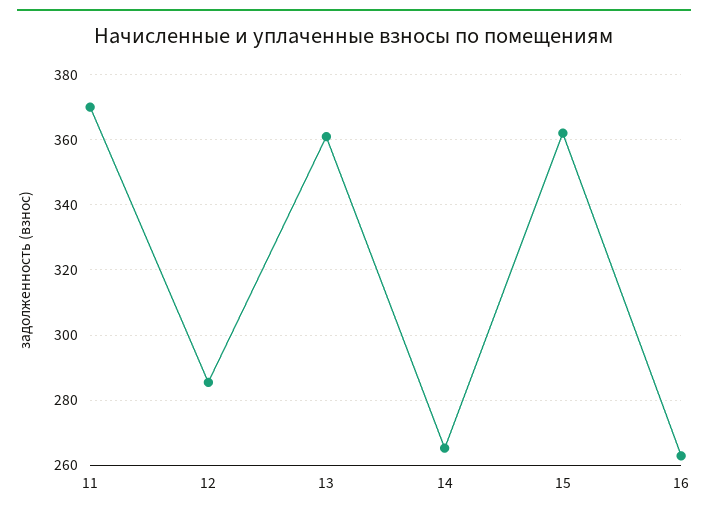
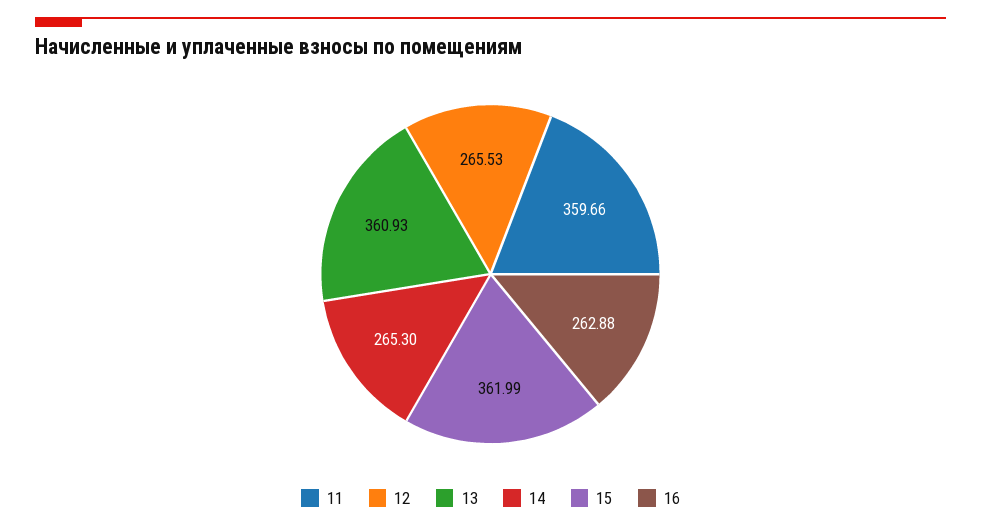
  {
-   "11": 370,
+   "11": 359.66,
-   "12": 286,
+   "12": 265.53,
    "13": 360.93,
    "14": 265.3,
    "15": 361.99,
    "16": 262.88
  }

